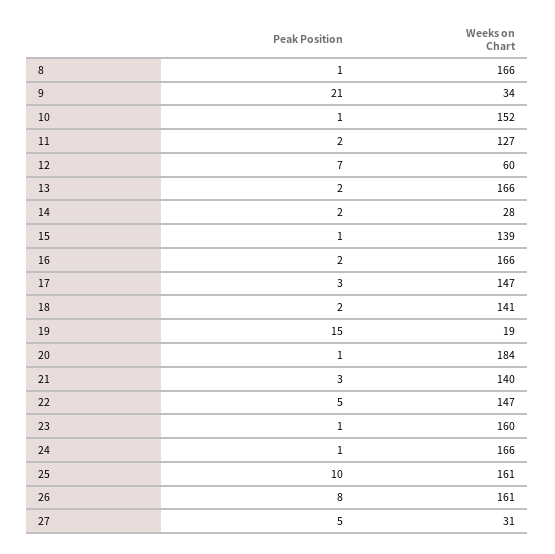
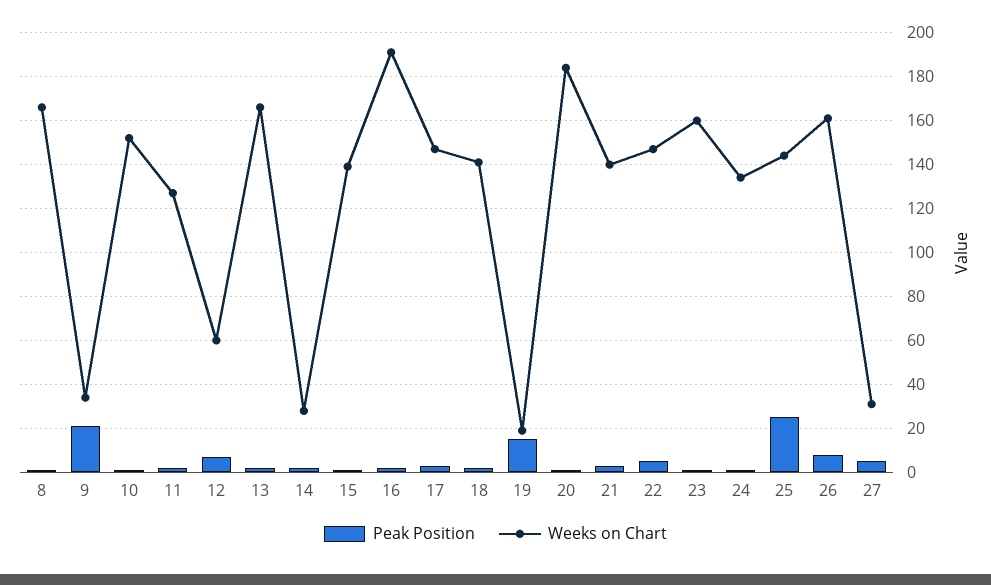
  {
    "Peak Position": {
      "8": 1,
      "9": 21,
      "10": 1,
      "11": 2,
      "12": 7,
      "13": 2,
      "14": 2,
      "15": 1,
      "16": 2,
      "17": 3,
      "18": 2,
      "19": 15,
      "20": 1,
      "21": 3,
      "22": 5,
      "23": 1,
      "24": 1,
-     "25": 10,
+     "25": 25,
      "26": 8,
      "27": 5
    },
    "Weeks on Chart": {
      "8": 166,
      "9": 34,
      "10": 152,
      "11": 127,
      "12": 60,
      "13": 166,
      "14": 28,
      "15": 139,
-     "16": 166,
+     "16": 190,
      "17": 147,
      "18": 141,
      "19": 19,
      "20": 184,
      "21": 140,
      "22": 147,
      "23": 160,
-     "24": 166,
+     "24": 135,
-     "25": 161,
+     "25": 145,
      "26": 161,
      "27": 31
    }
  }

